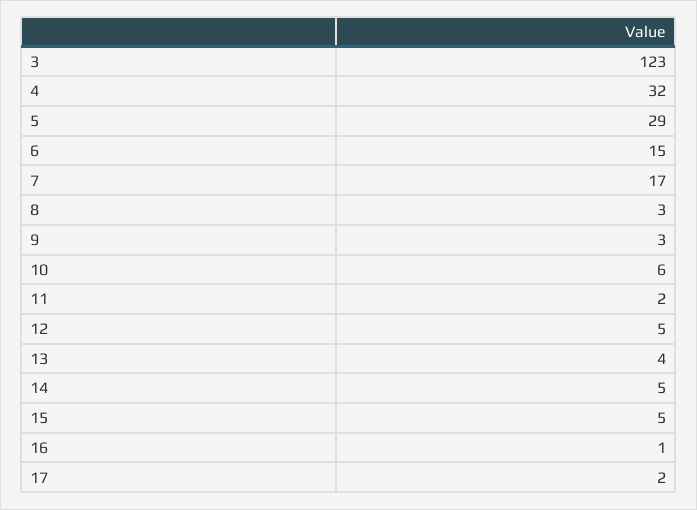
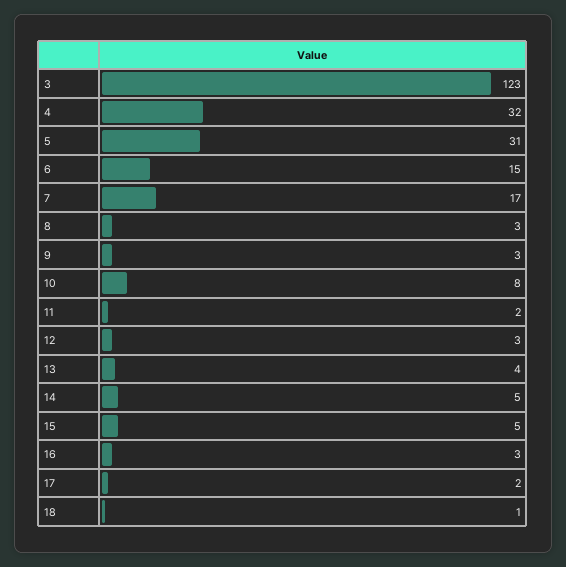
  {
    "3": 123,
    "4": 32,
-   "5": 29,
+   "5": 31,
    "6": 15,
    "7": 17,
    "8": 3,
    "9": 3,
-   "10": 6,
+   "10": 8,
    "11": 2,
-   "12": 5,
+   "12": 3,
    "13": 4,
    "14": 5,
    "15": 5,
-   "16": 1,
+   "16": 3,
-   "17": 2
+   "17": 2,
+   "18": 1
  }

